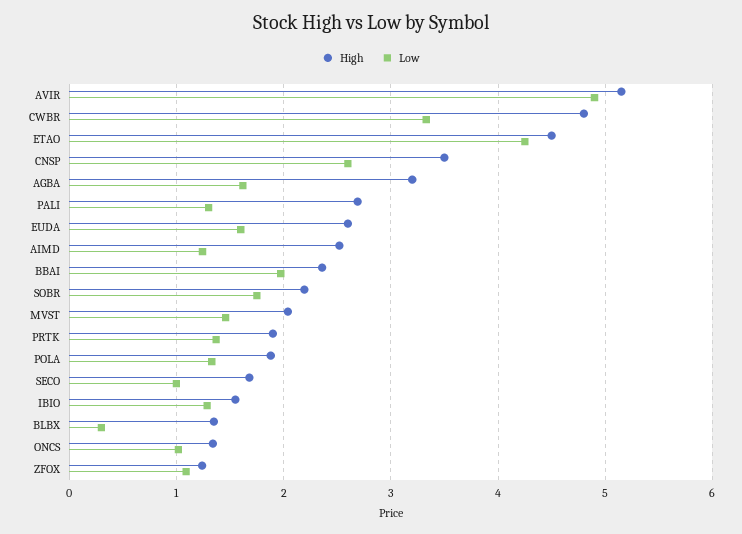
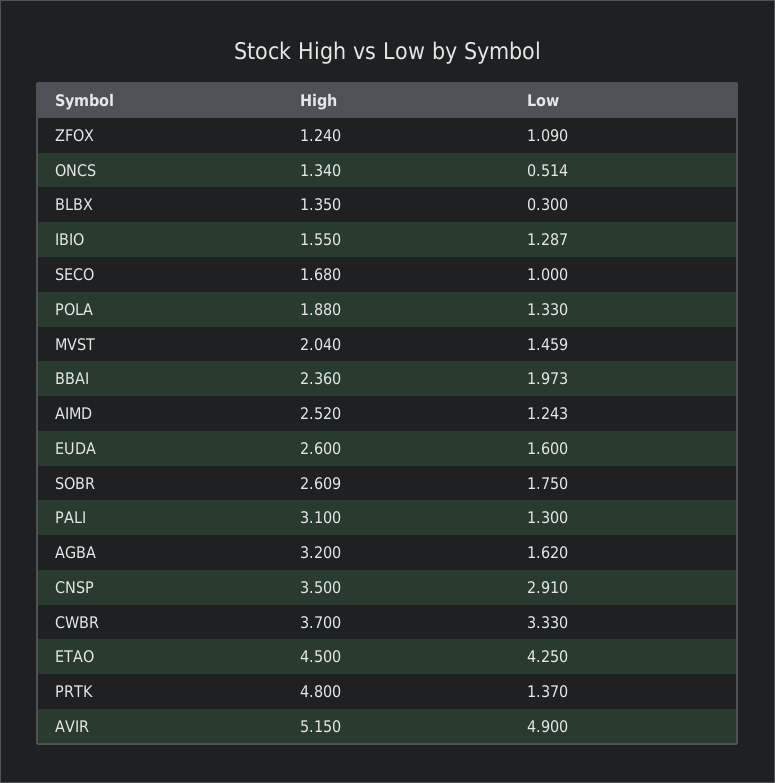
  {
    "High": {
      "AVIR": 5.15,
-     "CWBR": 4.8,
+     "CWBR": 3.7,
      "ETAO": 4.5,
      "CNSP": 3.5,
      "AGBA": 3.2,
-     "PALI": 2.7,
+     "PALI": 3.1,
      "EUDA": 2.6,
      "AIMD": 2.52,
      "BBAI": 2.36,
-     "SOBR": 2.2,
+     "SOBR": 2.609,
      "MVST": 2.04,
-     "PRTK": 1.9,
+     "PRTK": 4.8,
      "POLA": 1.88,
      "SECO": 1.68,
      "IBIO": 1.55,
      "BLBX": 1.35,
      "ONCS": 1.34,
      "ZFOX": 1.24
    },
    "Low": {
      "AVIR": 4.9,
      "CWBR": 3.33,
      "ETAO": 4.25,
-     "CNSP": 2.6,
+     "CNSP": 2.91,
      "AGBA": 1.62,
      "PALI": 1.3,
      "EUDA": 1.6,
      "AIMD": 1.243,
      "BBAI": 1.973,
      "SOBR": 1.75,
      "MVST": 1.459,
      "PRTK": 1.37,
      "POLA": 1.33,
      "SECO": 1,
      "IBIO": 1.287,
      "BLBX": 0.3,
-     "ONCS": 1,
+     "ONCS": 0.514,
      "ZFOX": 1.09
    }
  }

